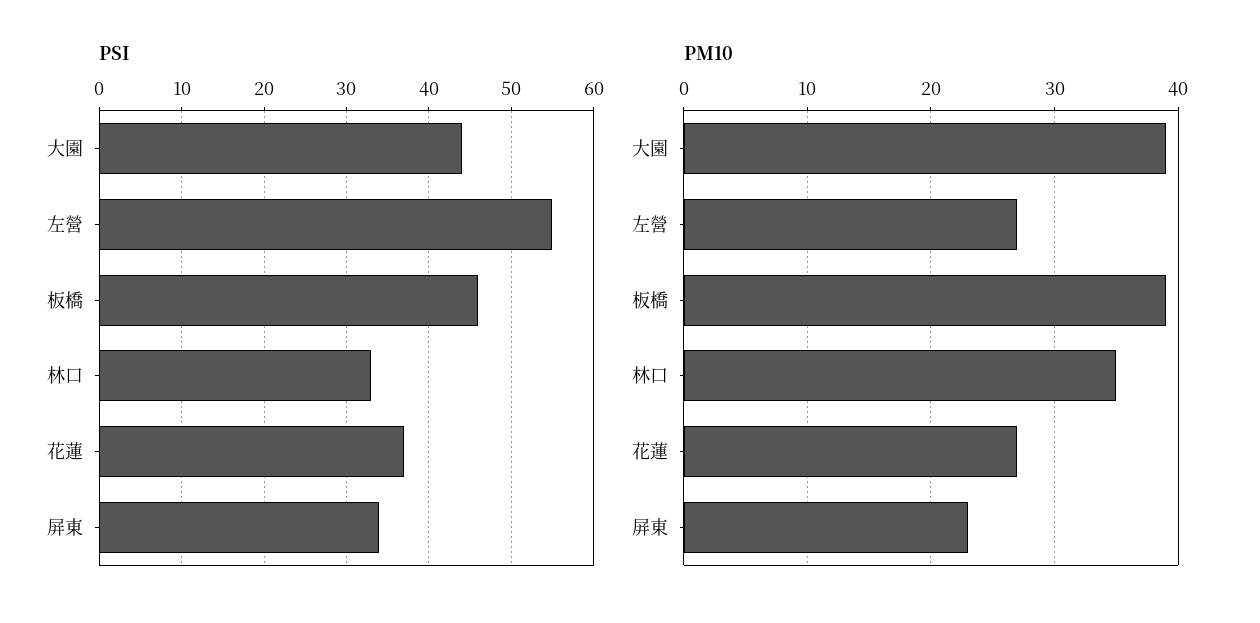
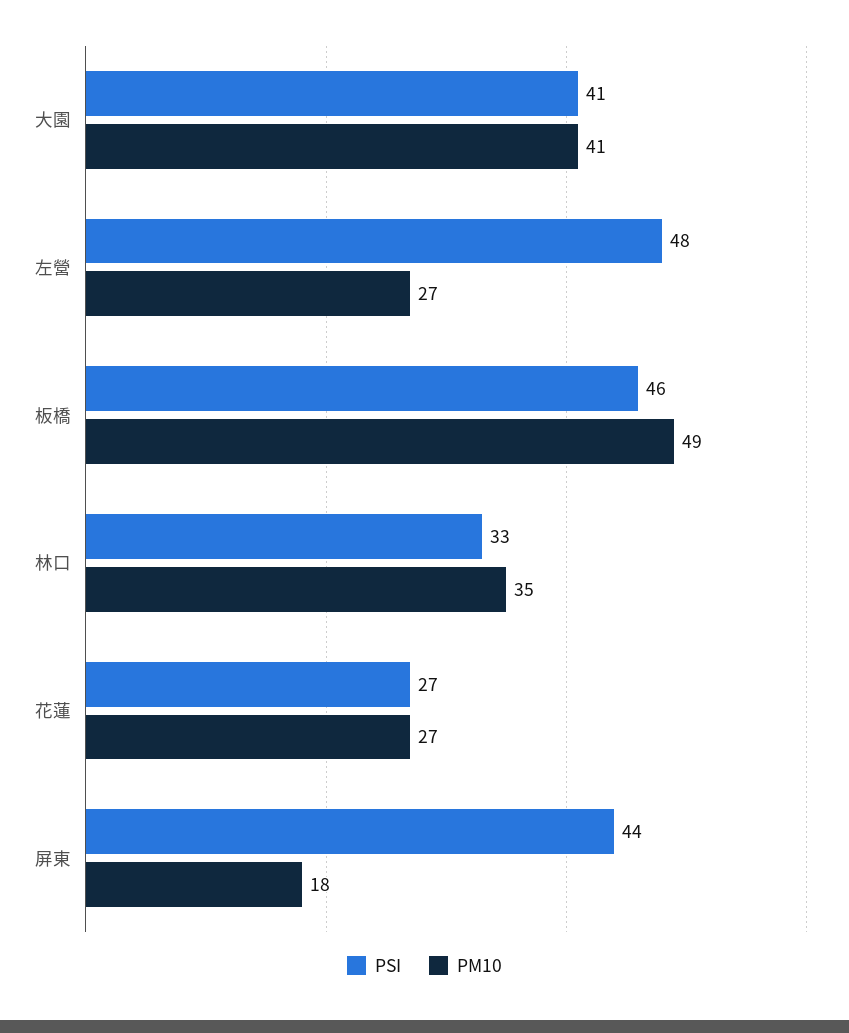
  {
    "PSI": {
-     "大園": 44,
+     "大園": 41,
-     "左營": 55,
+     "左營": 48,
      "板橋": 46,
      "林口": 33,
-     "花蓮": 37,
+     "花蓮": 27,
-     "屏東": 34
+     "屏東": 44
    },
    "PM10": {
-     "大園": 39,
+     "大園": 41,
      "左營": 27,
-     "板橋": 39,
+     "板橋": 49,
      "林口": 35,
      "花蓮": 27,
-     "屏東": 23
+     "屏東": 18
    }
  }

